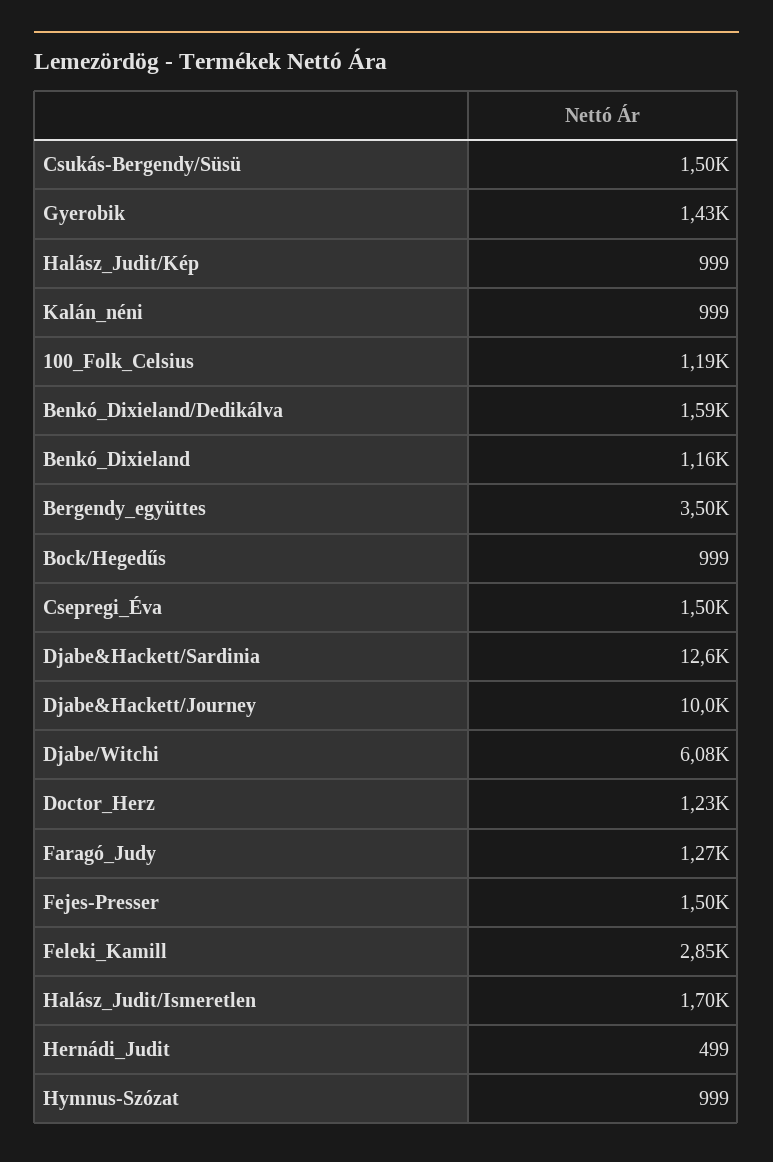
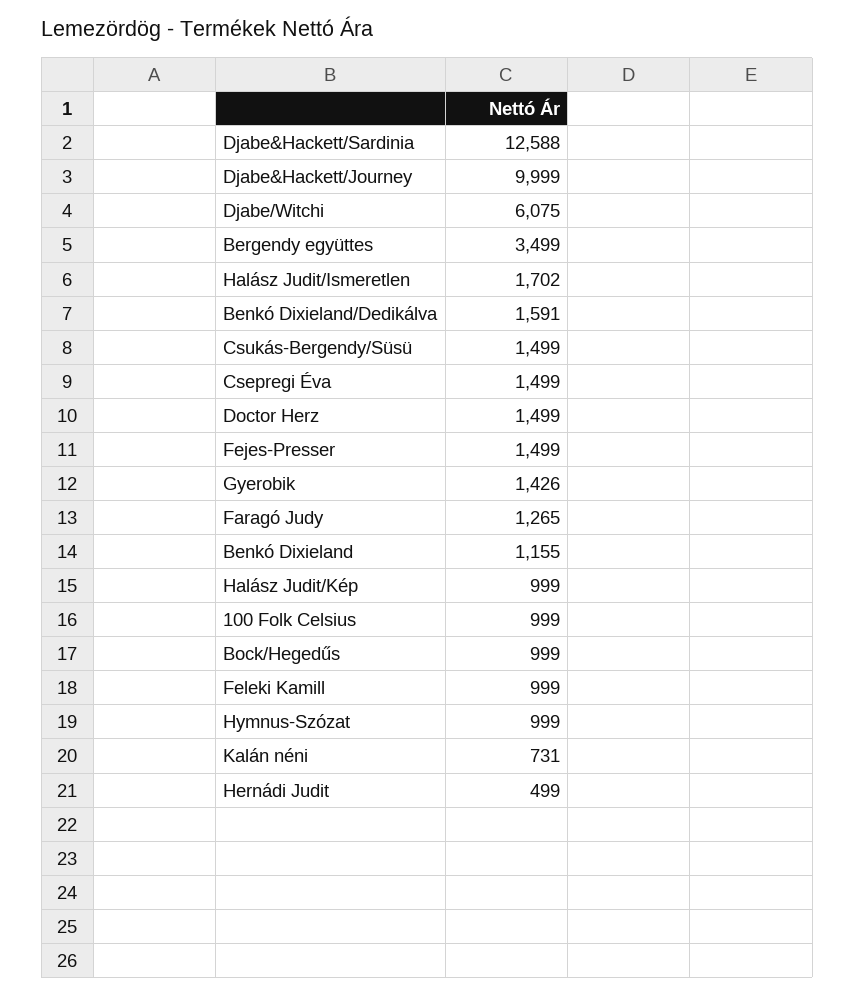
  {
    "Csukás-Bergendy/Süsü": 1499,
    "Gyerobik": 1426,
    "Halász_Judit/Kép": 999,
-   "Kalán_néni": 999,
+   "Kalán_néni": 731,
-   "100_Folk_Celsius": 1190,
+   "100_Folk_Celsius": 999,
    "Benkó_Dixieland/Dedikálva": 1591,
    "Benkó_Dixieland": 1155,
    "Bergendy_együttes": 3499,
    "Bock/Hegedűs": 999,
    "Csepregi_Éva": 1499,
    "Djabe&Hackett/Sardinia": 12588,
    "Djabe&Hackett/Journey": 9999,
    "Djabe/Witchi": 6075,
-   "Doctor_Herz": 1230,
+   "Doctor_Herz": 1499,
    "Faragó_Judy": 1265,
    "Fejes-Presser": 1499,
-   "Feleki_Kamill": 2850,
+   "Feleki_Kamill": 999,
    "Halász_Judit/Ismeretlen": 1702,
    "Hernádi_Judit": 499,
    "Hymnus-Szózat": 999
  }

